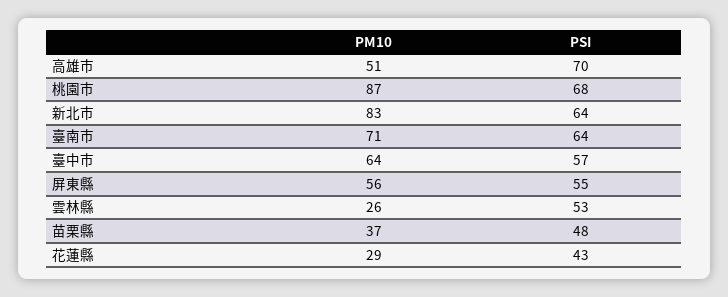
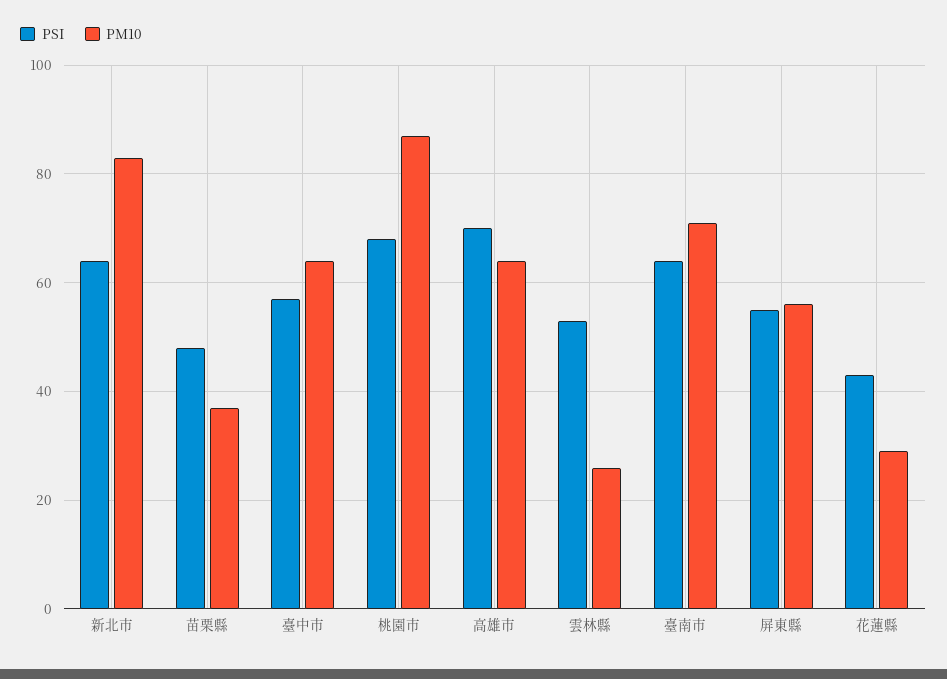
  {
    "PM10": {
-     "高雄市": 51,
+     "高雄市": 65,
      "桃園市": 87,
      "新北市": 83,
      "臺南市": 71,
      "臺中市": 64,
      "屏東縣": 56,
      "雲林縣": 26,
      "苗栗縣": 37,
      "花蓮縣": 29
    },
    "PSI": {
      "高雄市": 70,
      "桃園市": 68,
      "新北市": 64,
      "臺南市": 64,
      "臺中市": 57,
      "屏東縣": 55,
      "雲林縣": 53,
      "苗栗縣": 48,
      "花蓮縣": 43
    }
  }

